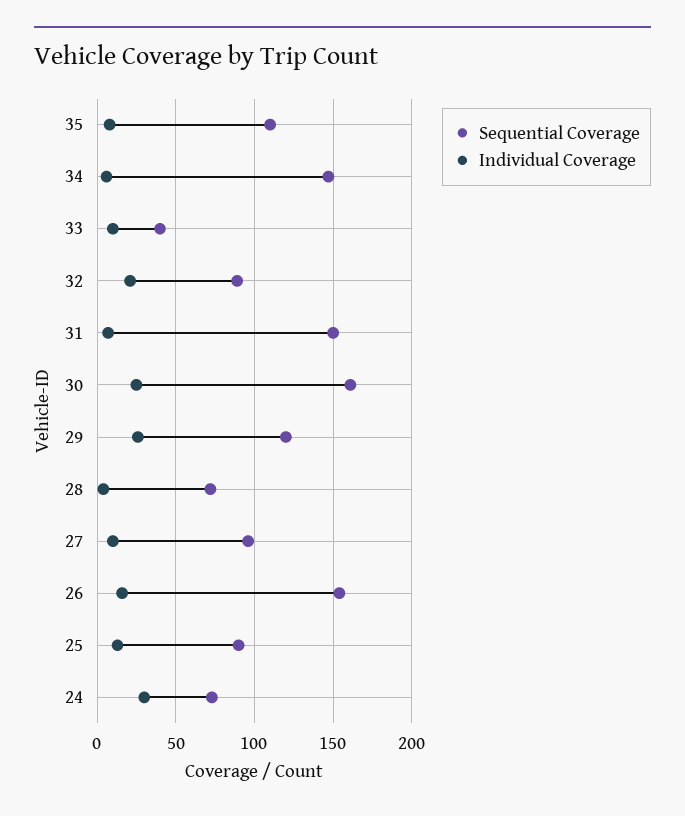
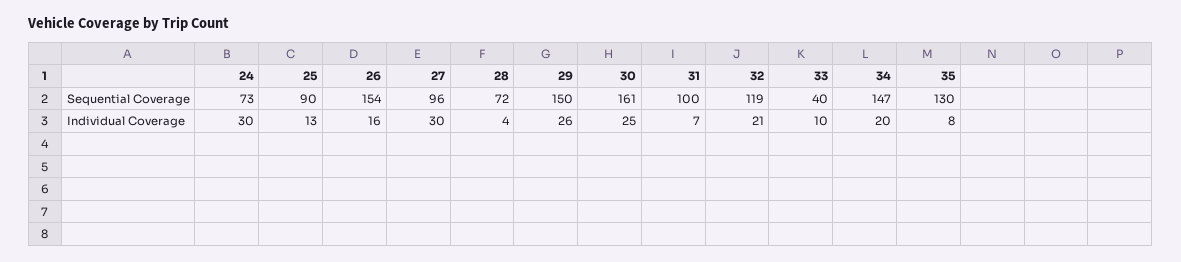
  {
    "Sequential Coverage": {
-     "35": 110,
+     "35": 130,
      "34": 147,
      "33": 40,
-     "32": 90,
+     "32": 119,
-     "31": 150,
+     "31": 100,
      "30": 161,
-     "29": 120,
+     "29": 150,
      "28": 72,
      "27": 96,
      "26": 154,
      "25": 90,
      "24": 73
    },
    "Individual Coverage": {
      "35": 8,
-     "34": 5,
+     "34": 20,
      "33": 10,
      "32": 21,
      "31": 7,
      "30": 25,
      "29": 26,
      "28": 4,
-     "27": 10,
+     "27": 30,
      "26": 16,
      "25": 13,
      "24": 30
    }
  }

